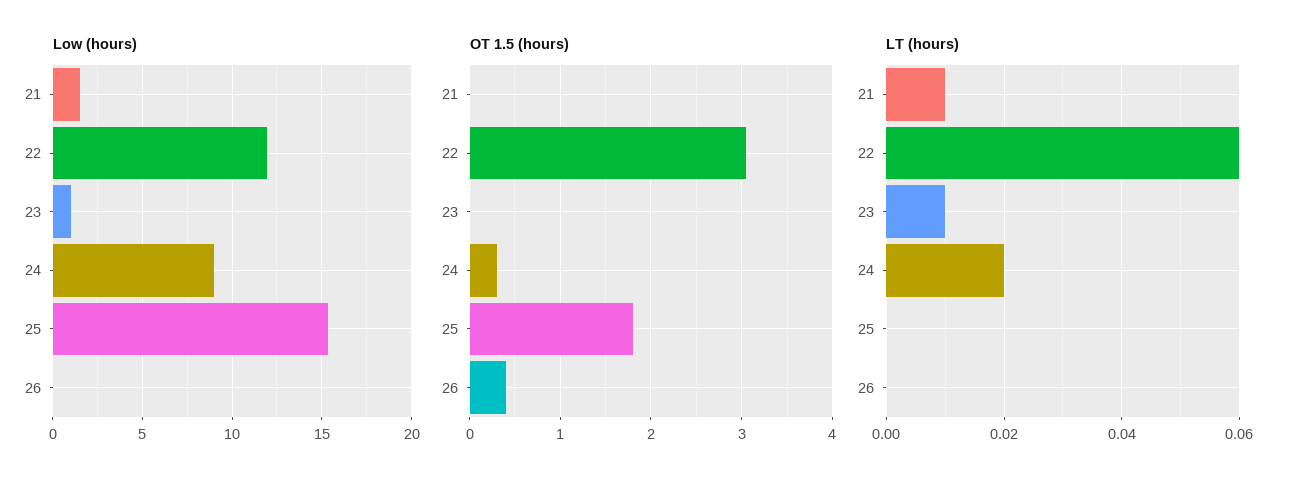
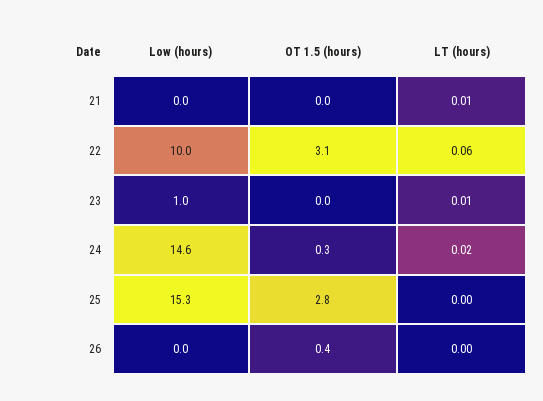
  {
    "Low (hours)": {
-     "21": 1.5,
+     "21": 0,
-     "22": 12,
+     "22": 10,
      "23": 1,
-     "24": 9,
+     "24": 14.6,
      "25": 15.3,
      "26": 0
    },
    "OT 1.5 (hours)": {
      "21": 0,
      "22": 3.1,
      "23": 0,
      "24": 0.3,
-     "25": 1.8,
+     "25": 2.8,
      "26": 0.4
    },
    "LT (hours)": {
      "21": 0.01,
      "22": 0.06,
      "23": 0.01,
      "24": 0.02,
      "25": 0,
      "26": 0
    }
  }

